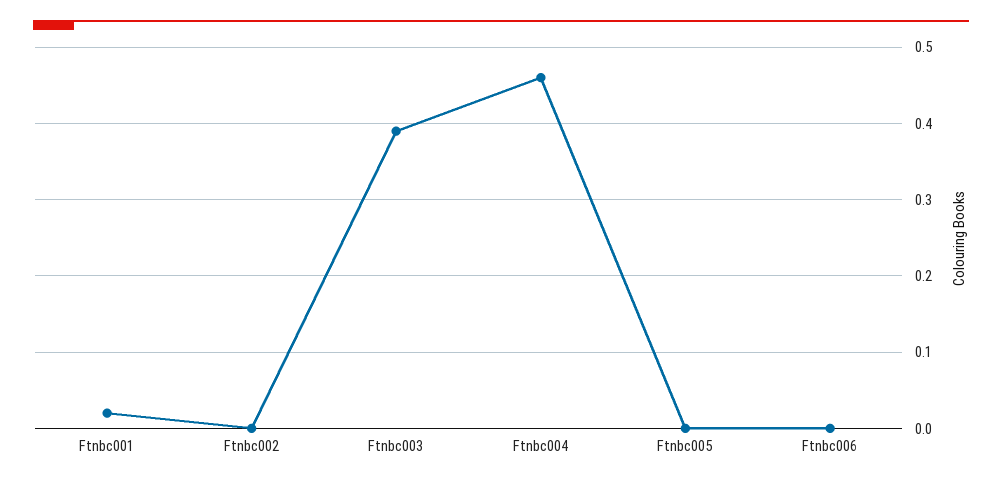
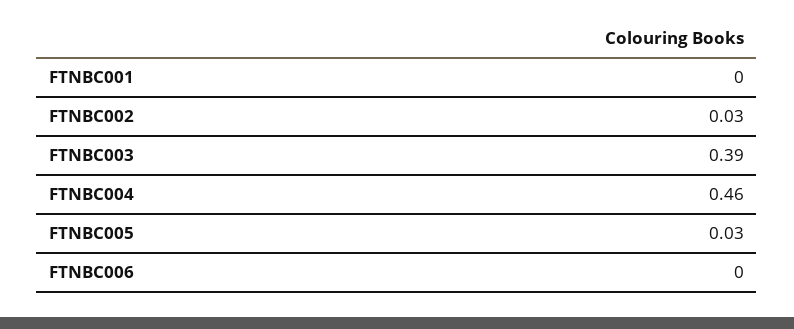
  {
-   "Ftnbc001": 0.02,
+   "Ftnbc001": 0,
-   "Ftnbc002": 0,
+   "Ftnbc002": 0.03,
    "Ftnbc003": 0.39,
    "Ftnbc004": 0.46,
-   "Ftnbc005": 0,
+   "Ftnbc005": 0.03,
    "Ftnbc006": 0
  }

